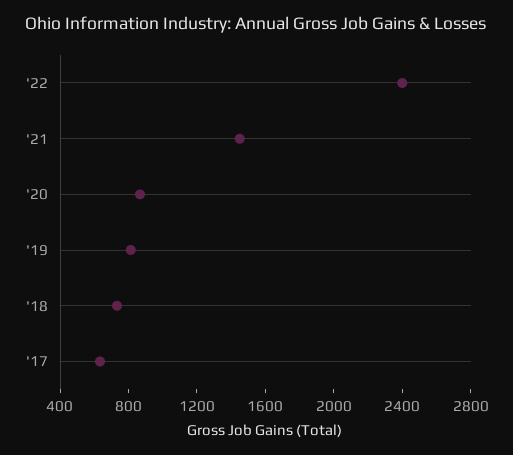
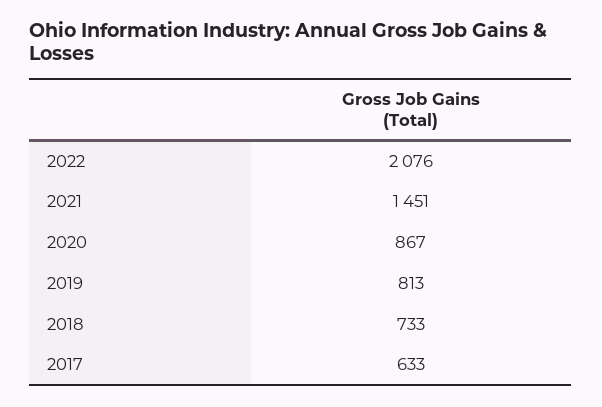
  {
-   "'22": 2400,
+   "'22": 2076,
    "'21": 1451,
    "'20": 867,
    "'19": 813,
    "'18": 733,
    "'17": 633
  }

